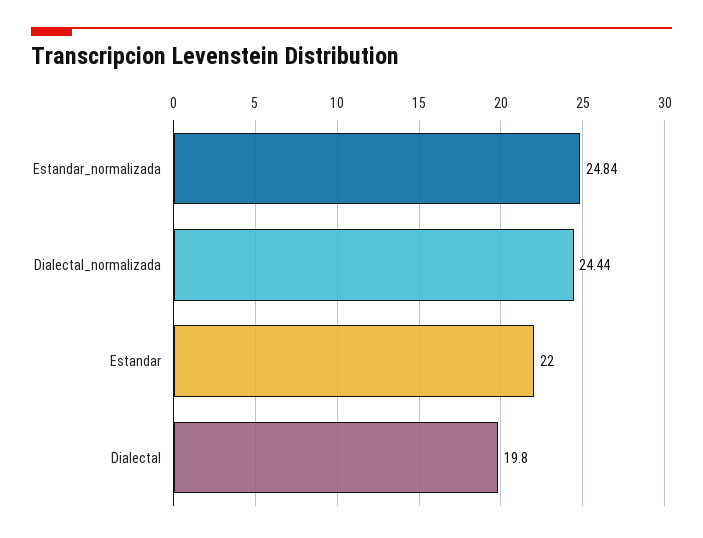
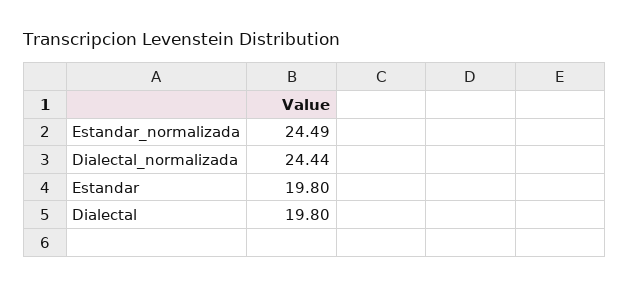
  {
-   "Estandar_normalizada": 24.84,
+   "Estandar_normalizada": 24.49,
    "Dialectal_normalizada": 24.44,
-   "Estandar": 22,
+   "Estandar": 19.8,
    "Dialectal": 19.8
  }

